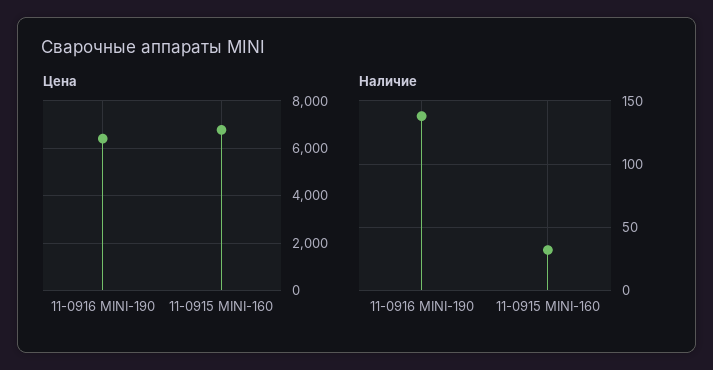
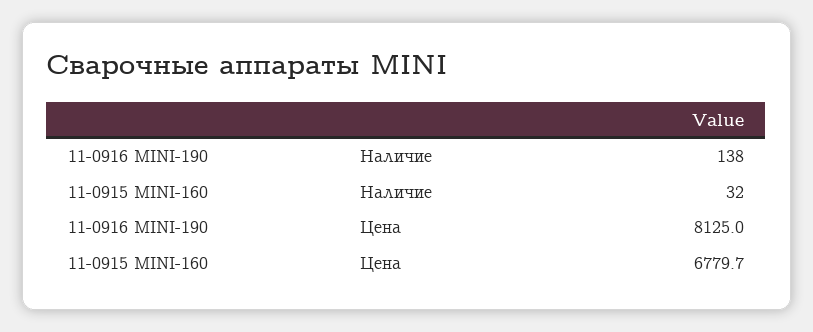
  {
    "Цена": {
-     "11-0916 MINI-190": 6500,
+     "11-0916 MINI-190": 8125,
      "11-0915 MINI-160": 6779.7
    },
    "Наличие": {
      "11-0916 MINI-190": 138,
      "11-0915 MINI-160": 32
    }
  }

